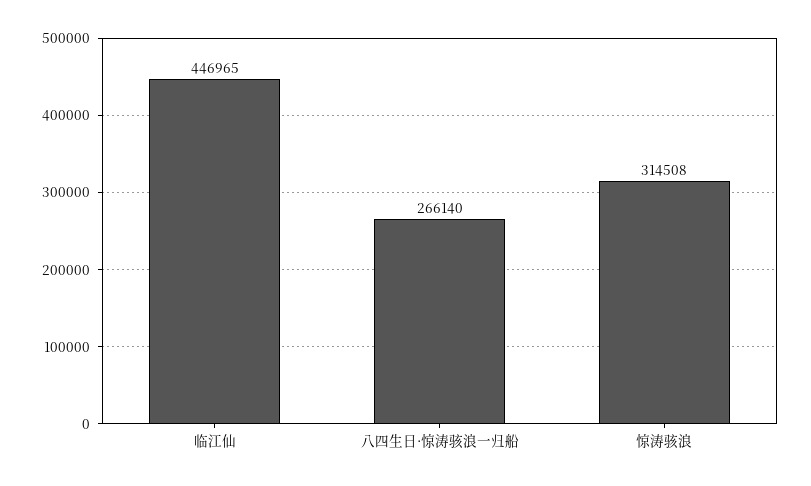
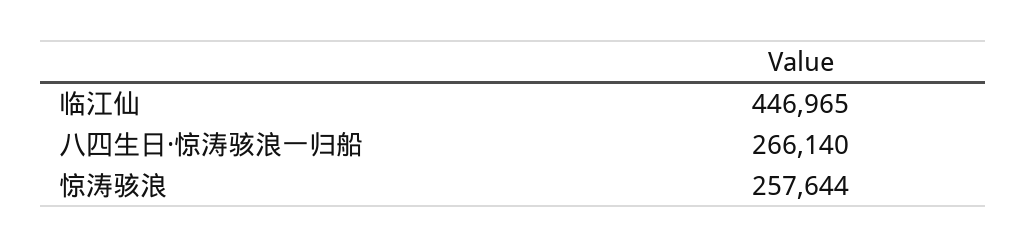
  {
    "临江仙": 446965,
    "八四生日·惊涛骇浪一归船": 266140,
-   "惊涛骇浪": 314508
+   "惊涛骇浪": 257644
  }

